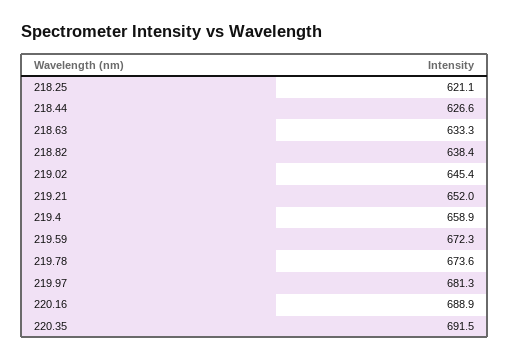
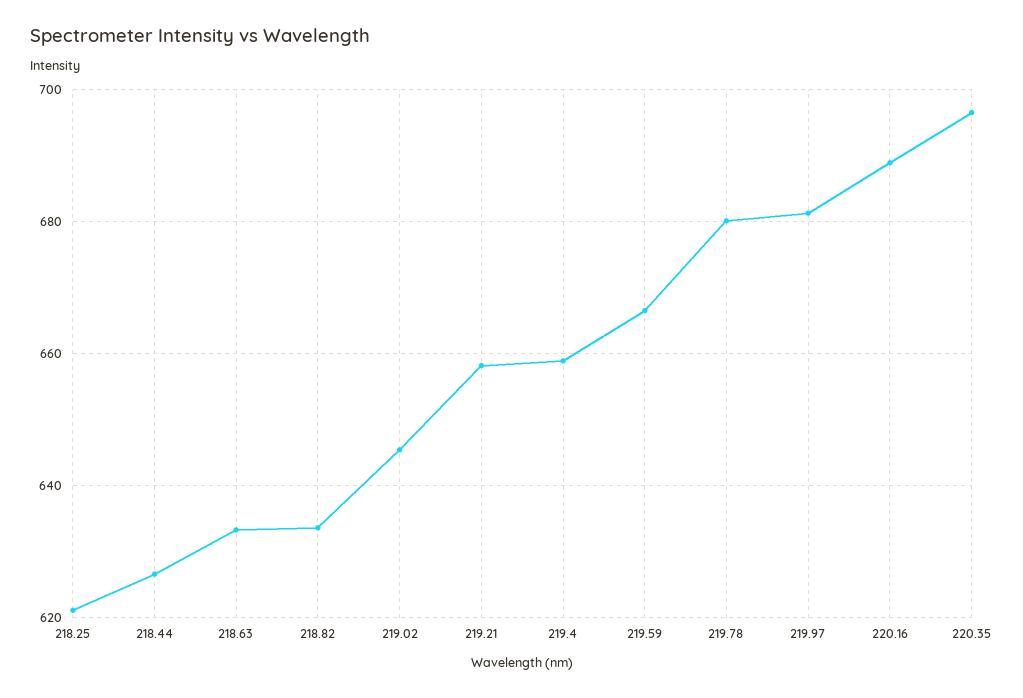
  {
    "218.25": 621.1,
    "218.44": 626.6,
    "218.63": 633.3,
-   "218.82": 638.4,
+   "218.82": 634,
    "219.02": 645.4,
-   "219.21": 652,
+   "219.21": 658,
    "219.4": 658.9,
-   "219.59": 672.3,
+   "219.59": 666,
-   "219.78": 673.6,
+   "219.78": 680,
    "219.97": 681.3,
    "220.16": 688.9,
-   "220.35": 691.5
+   "220.35": 696
  }

